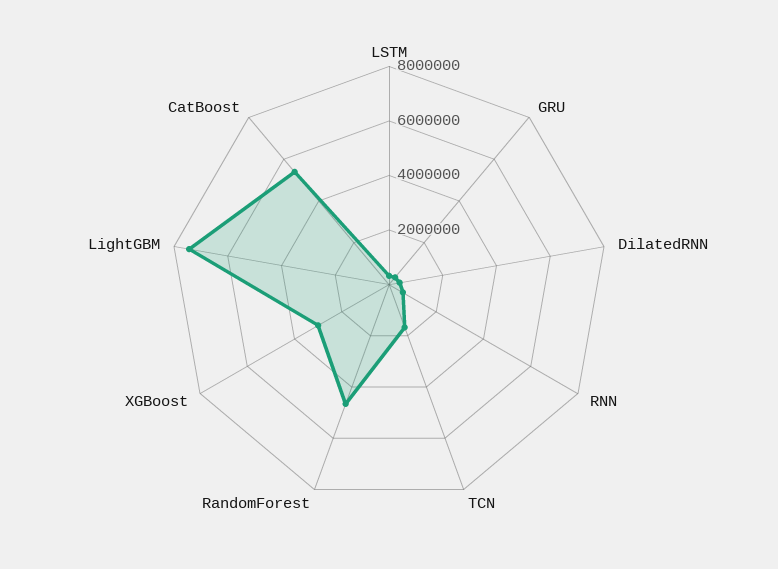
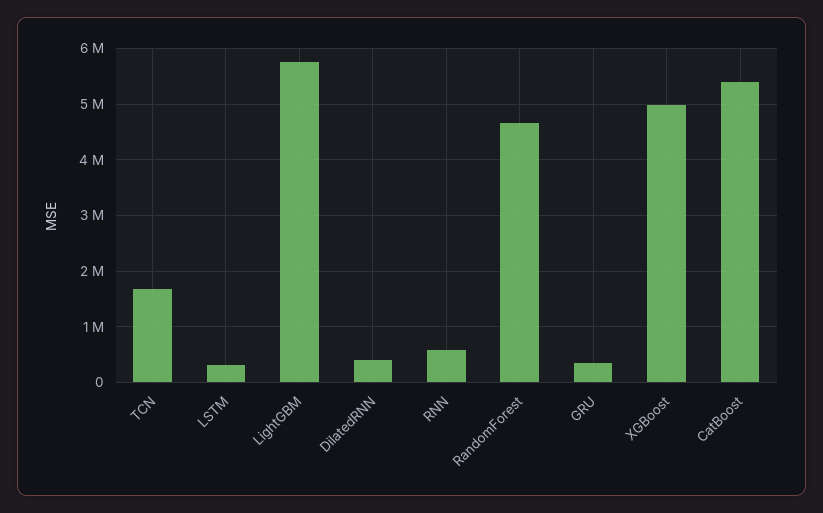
  {
    "LSTM": 400000,
    "GRU": 400000,
    "DilatedRNN": 400000,
    "RNN": 600000,
    "TCN": 1600000,
    "RandomForest": 4600000,
-   "XGBoost": 3000000,
+   "XGBoost": 5000000,
-   "LightGBM": 7500000,
+   "LightGBM": 5800000,
    "CatBoost": 5400000
  }

